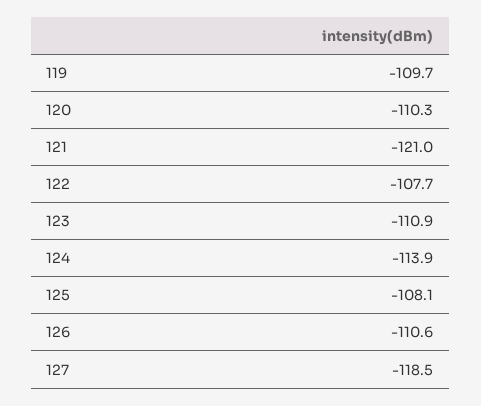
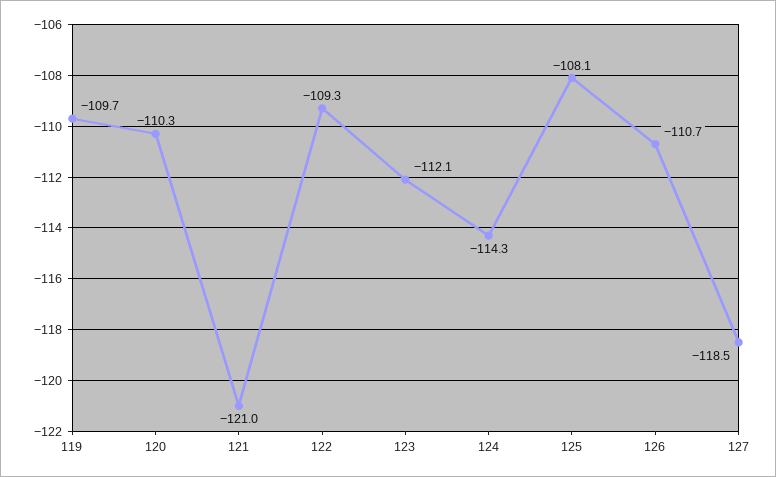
  {
    "119": -109.7,
    "120": -110.3,
    "121": -121,
-   "122": -107.7,
+   "122": -109.3,
-   "123": -110.9,
+   "123": -112.1,
-   "124": -113.9,
+   "124": -114.3,
    "125": -108.1,
-   "126": -110.6,
+   "126": -110.7,
    "127": -118.5
  }

